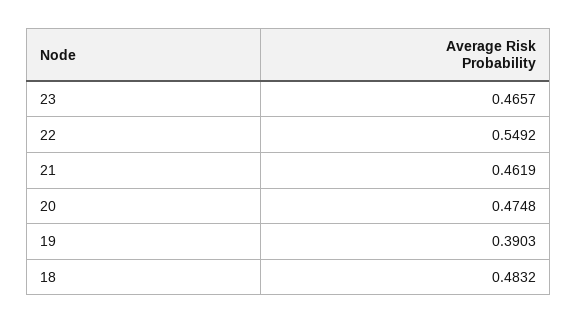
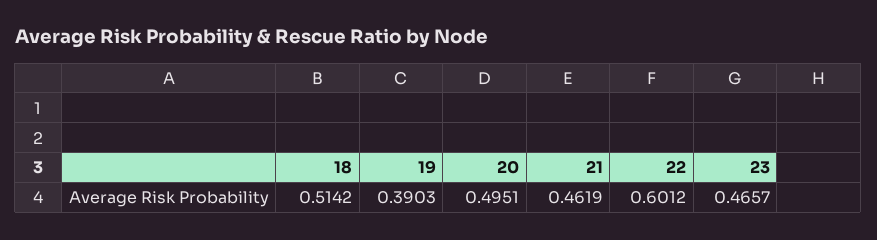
  {
    "23": 0.4657,
-   "22": 0.5492,
+   "22": 0.6012,
    "21": 0.4619,
-   "20": 0.4748,
+   "20": 0.4951,
    "19": 0.3903,
-   "18": 0.4832
+   "18": 0.5142
  }

